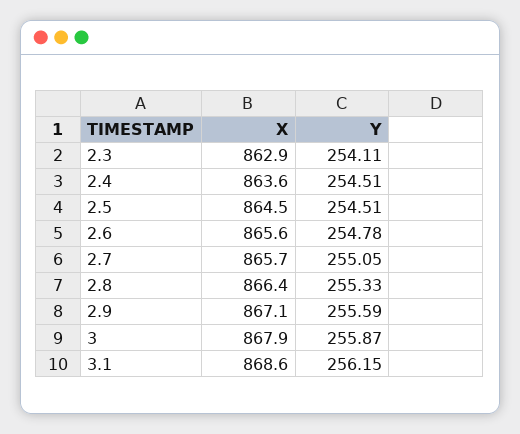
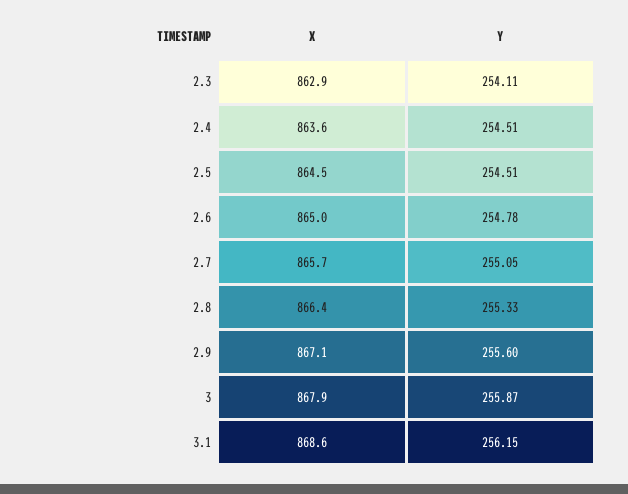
  {
    "X": {
      "2.3": 862.9,
      "2.4": 863.6,
      "2.5": 864.5,
-     "2.6": 865.6,
+     "2.6": 865,
      "2.7": 865.7,
      "2.8": 866.4,
      "2.9": 867.1,
      "3": 867.9,
      "3.1": 868.6
    },
    "Y": {
      "2.3": 254.11,
      "2.4": 254.51,
      "2.5": 254.51,
      "2.6": 254.78,
      "2.7": 255.05,
      "2.8": 255.33,
-     "2.9": 255.59,
+     "2.9": 255.6,
      "3": 255.87,
      "3.1": 256.15
    }
  }

